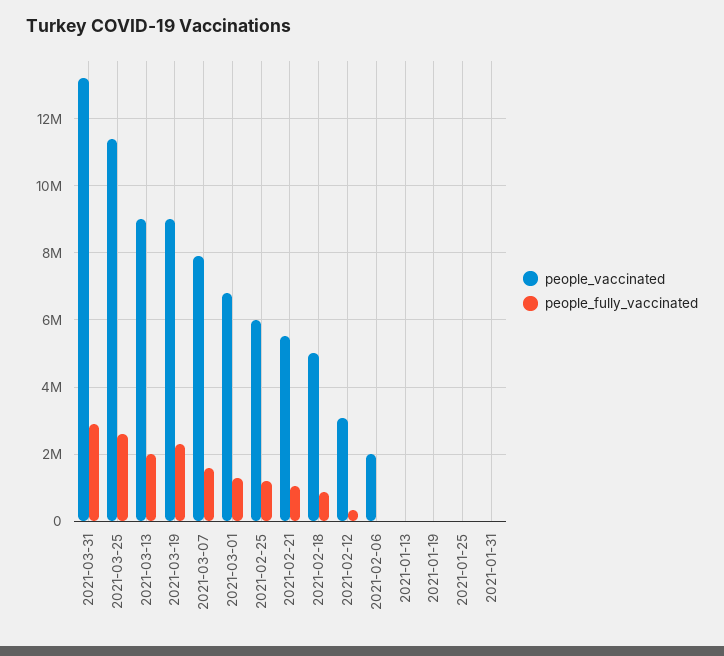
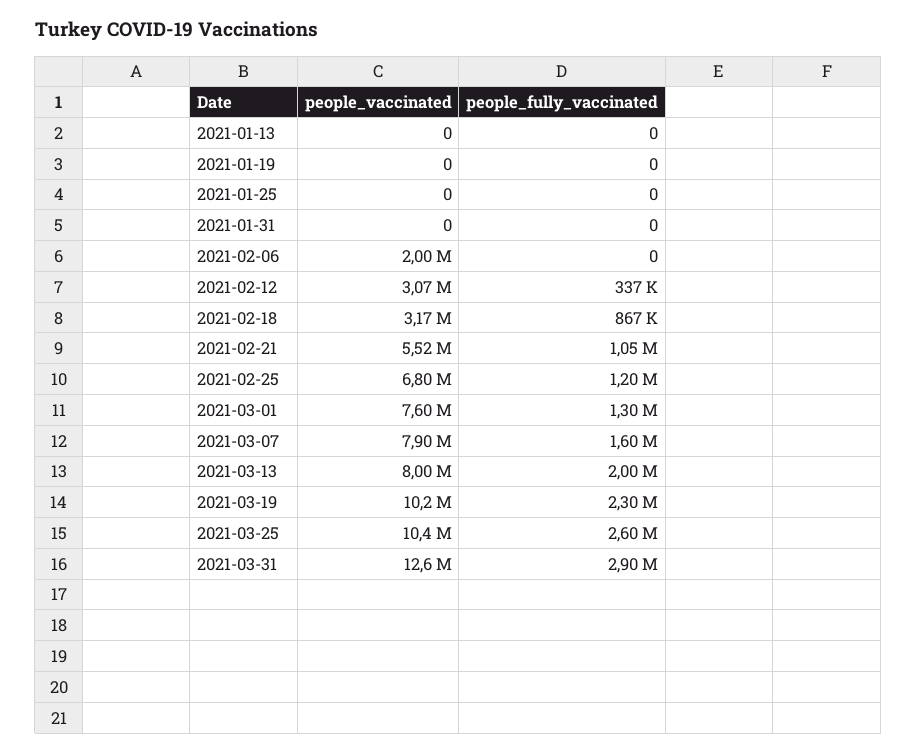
  {
    "people_vaccinated": {
-     "2021-03-31": 13200000,
+     "2021-03-31": 12600000,
-     "2021-03-25": 11400000,
+     "2021-03-25": 10400000,
-     "2021-03-13": 9000000,
+     "2021-03-13": 8000000,
-     "2021-03-19": 9000000,
+     "2021-03-19": 10200000,
      "2021-03-07": 7900000,
-     "2021-03-01": 6800000,
+     "2021-03-01": 7600000,
-     "2021-02-25": 6000000,
+     "2021-02-25": 6800000,
      "2021-02-21": 5520000,
-     "2021-02-18": 5000000,
+     "2021-02-18": 3170000,
      "2021-02-12": 3070000,
      "2021-02-06": 2000000,
      "2021-01-13": 0,
      "2021-01-19": 0,
      "2021-01-25": 0,
      "2021-01-31": 0
    },
    "people_fully_vaccinated": {
      "2021-03-31": 2900000,
      "2021-03-25": 2600000,
      "2021-03-13": 2000000,
      "2021-03-19": 2300000,
      "2021-03-07": 1600000,
      "2021-03-01": 1300000,
      "2021-02-25": 1200000,
      "2021-02-21": 1050000,
      "2021-02-18": 867000,
      "2021-02-12": 337000,
      "2021-02-06": 0,
      "2021-01-13": 0,
      "2021-01-19": 0,
      "2021-01-25": 0,
      "2021-01-31": 0
    }
  }

